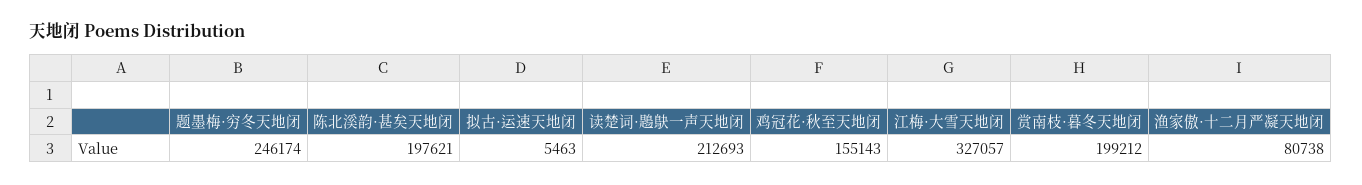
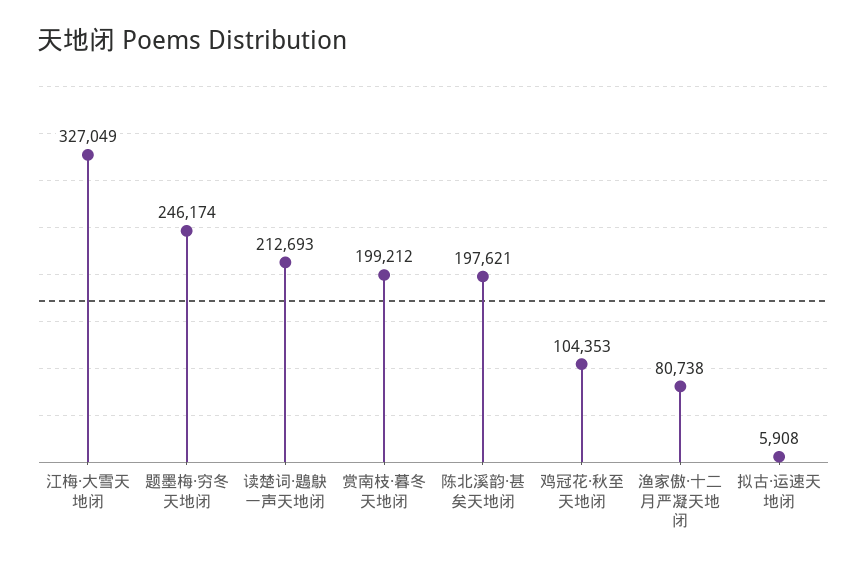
  {
    "题墨梅·穷冬天地闭": 246174,
    "陈北溪韵·甚矣天地闭": 197621,
-   "拟古·运速天地闭": 5463,
+   "拟古·运速天地闭": 5908,
    "读楚词·鶗鴃一声天地闭": 212693,
-   "鸡冠花·秋至天地闭": 155143,
+   "鸡冠花·秋至天地闭": 104353,
-   "江梅·大雪天地闭": 327057,
+   "江梅·大雪天地闭": 327049,
    "赏南枝·暮冬天地闭": 199212,
    "渔家傲·十二月严凝天地闭": 80738
  }

